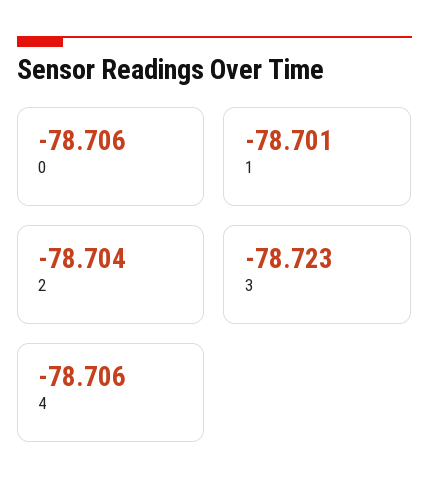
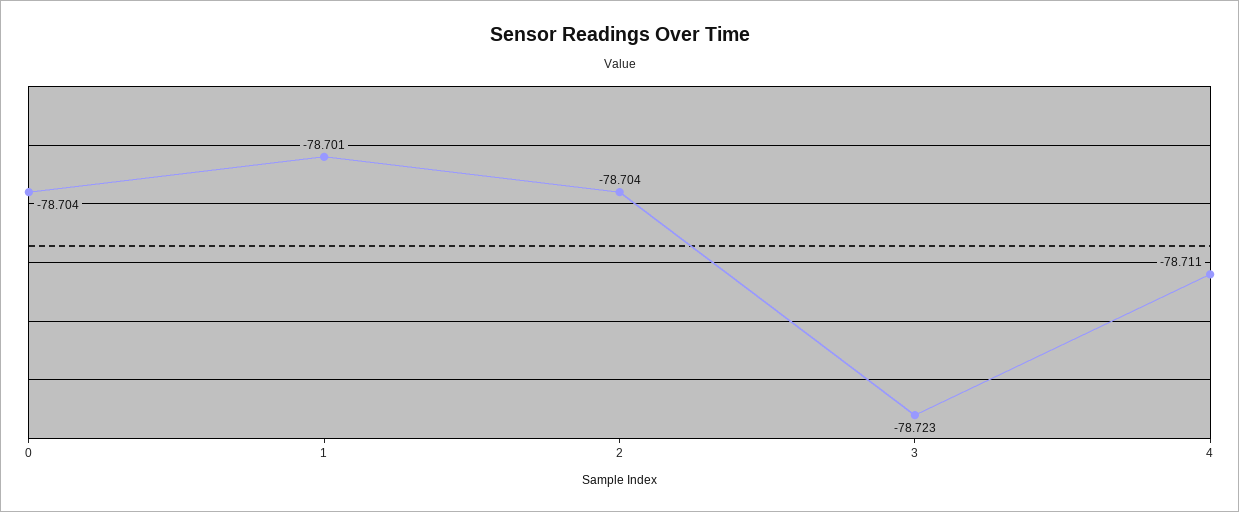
  {
-   "0": -78.706,
+   "0": -78.704,
    "1": -78.701,
    "2": -78.704,
    "3": -78.723,
-   "4": -78.706
+   "4": -78.711
  }

